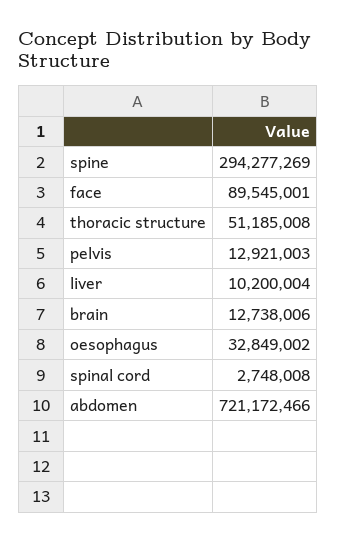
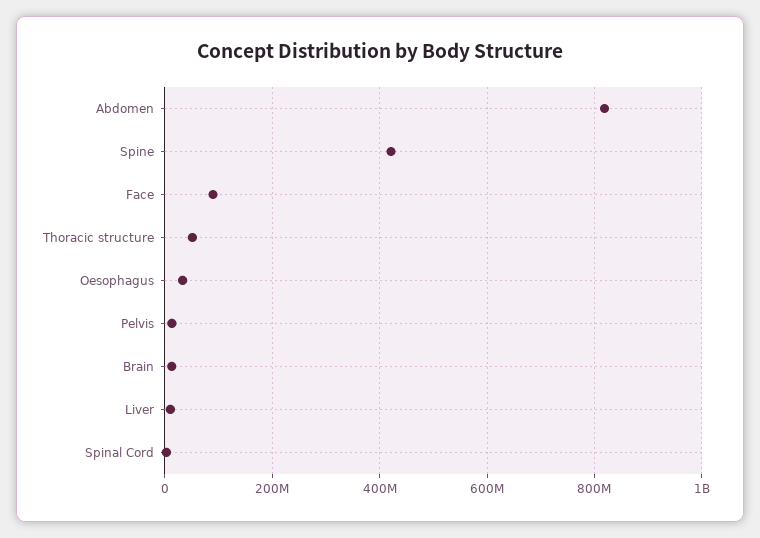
  {
-   "spine": 294277269,
+   "spine": 420000000,
    "face": 89545001,
    "thoracic structure": 51185008,
    "pelvis": 12921003,
    "liver": 10200004,
    "brain": 12738006,
    "oesophagus": 32849002,
    "spinal cord": 2748008,
-   "abdomen": 721172466
+   "abdomen": 820000000
  }

